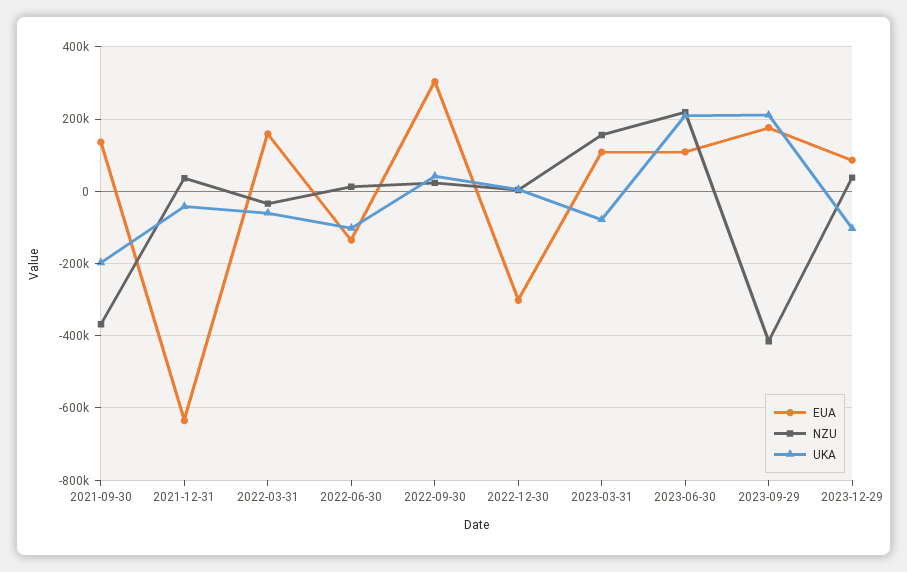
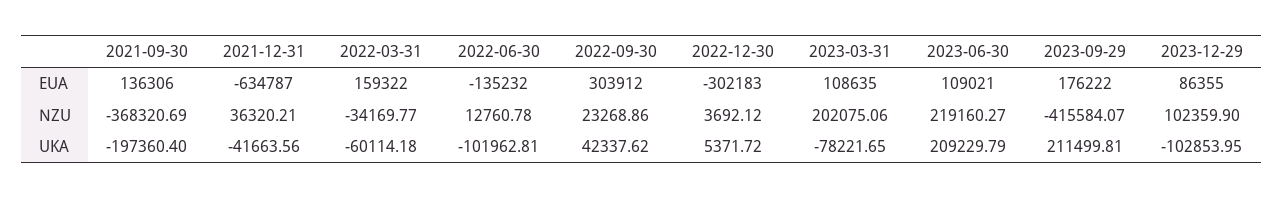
  {
    "EUA": {
      "2021-09-30": 136306,
      "2021-12-31": -634787,
      "2022-03-31": 159322,
      "2022-06-30": -135232,
      "2022-09-30": 303912,
      "2022-12-30": -302183,
      "2023-03-31": 108635,
      "2023-06-30": 109021,
      "2023-09-29": 176222,
      "2023-12-29": 86355
    },
    "NZU": {
      "2021-09-30": -368320.69,
      "2021-12-31": 36320.21,
      "2022-03-31": -34169.77,
      "2022-06-30": 12760.78,
      "2022-09-30": 23268.86,
      "2022-12-30": 3692.12,
-     "2023-03-31": 160000,
+     "2023-03-31": 202075.06,
      "2023-06-30": 219160.27,
      "2023-09-29": -415584.07,
-     "2023-12-29": 40000
+     "2023-12-29": 102359.9
    },
    "UKA": {
      "2021-09-30": -197360.4,
      "2021-12-31": -41663.56,
      "2022-03-31": -60114.18,
      "2022-06-30": -101962.81,
      "2022-09-30": 42337.62,
      "2022-12-30": 5371.72,
      "2023-03-31": -78221.65,
      "2023-06-30": 209229.79,
      "2023-09-29": 211499.81,
      "2023-12-29": -102853.95
    }
  }

